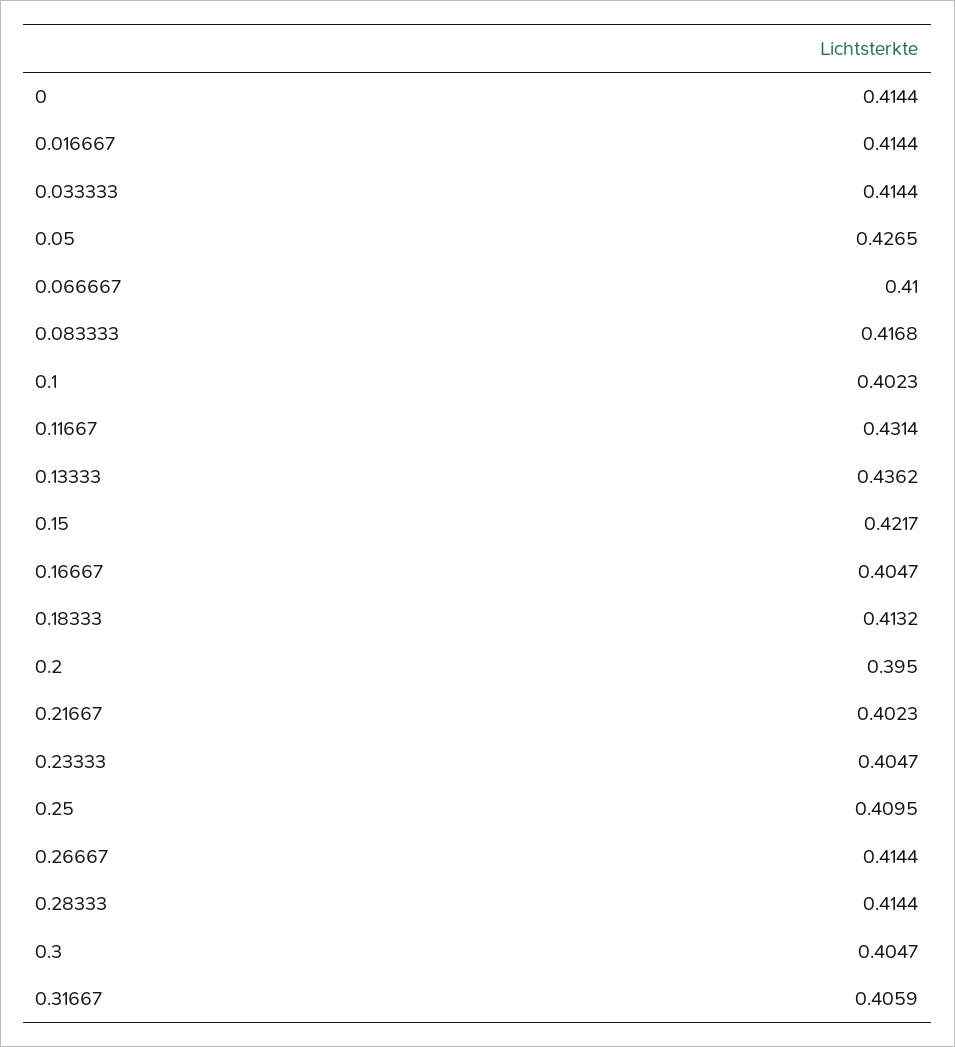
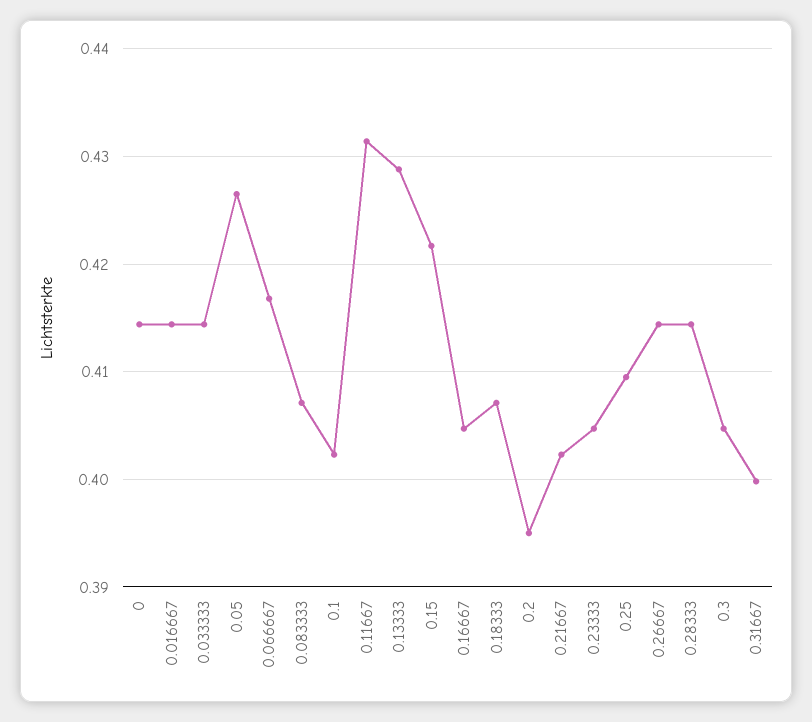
  {
    "0": 0.4144,
    "0.016667": 0.4144,
    "0.033333": 0.4144,
    "0.05": 0.4265,
-   "0.066667": 0.41,
+   "0.066667": 0.417,
-   "0.083333": 0.4168,
+   "0.083333": 0.407,
    "0.1": 0.4023,
    "0.11667": 0.4314,
-   "0.13333": 0.4362,
+   "0.13333": 0.429,
    "0.15": 0.4217,
    "0.16667": 0.4047,
-   "0.18333": 0.4132,
+   "0.18333": 0.407,
    "0.2": 0.395,
    "0.21667": 0.4023,
    "0.23333": 0.4047,
    "0.25": 0.4095,
    "0.26667": 0.4144,
    "0.28333": 0.4144,
    "0.3": 0.4047,
-   "0.31667": 0.4059
+   "0.31667": 0.4
  }

